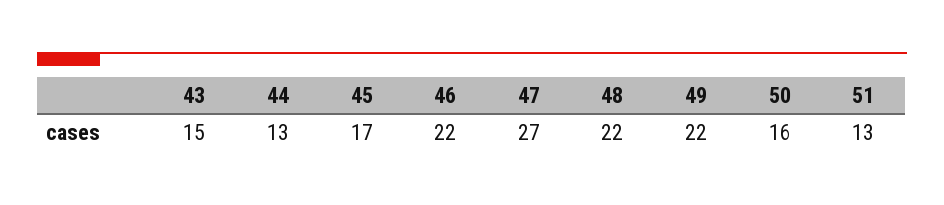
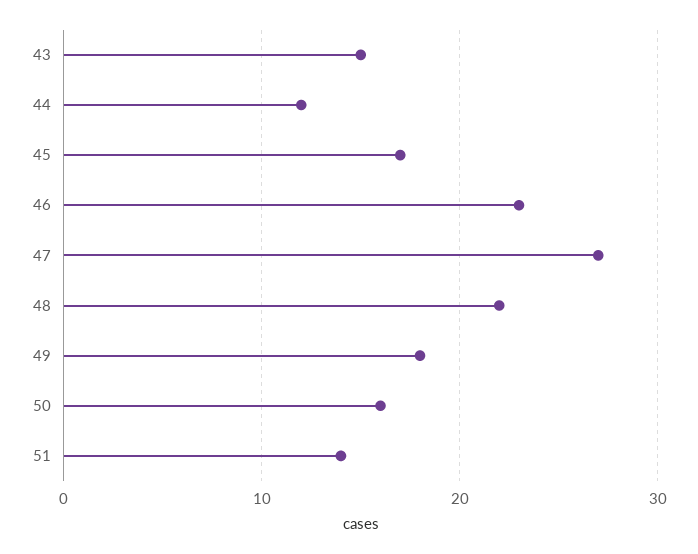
  {
    "43": 15,
-   "44": 13,
+   "44": 12,
    "45": 17,
-   "46": 22,
+   "46": 23,
    "47": 27,
    "48": 22,
-   "49": 22,
+   "49": 18,
    "50": 16,
-   "51": 13
+   "51": 14
  }

